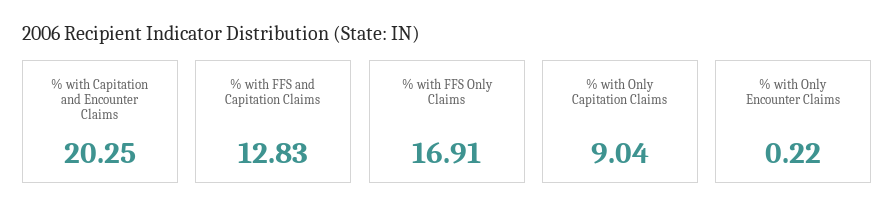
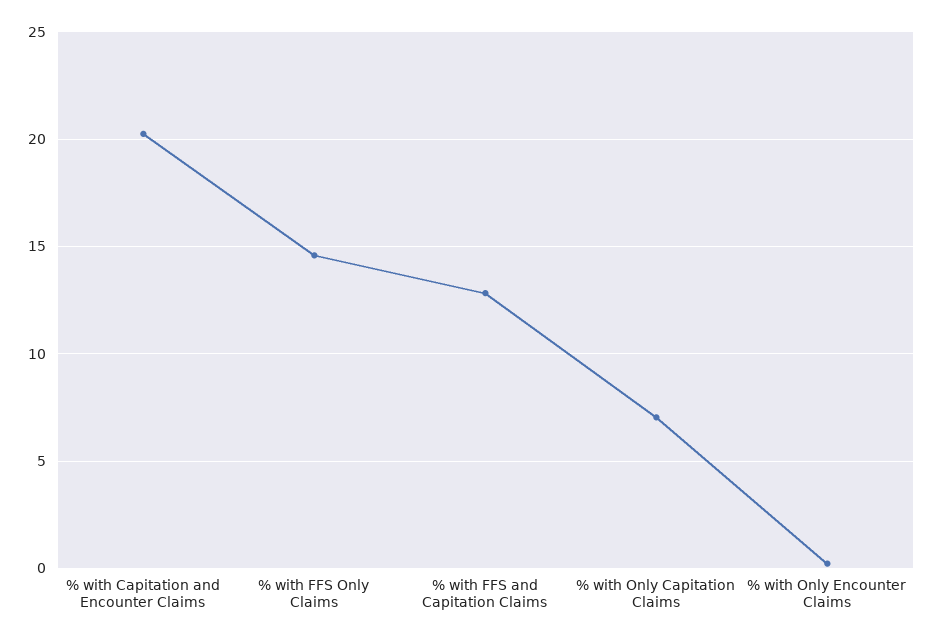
  {
    "% with Capitation and Encounter Claims": 20.25,
    "% with FFS and Capitation Claims": 12.83,
-   "% with FFS Only Claims": 16.91,
+   "% with FFS Only Claims": 14.5,
-   "% with Only Capitation Claims": 9.04,
+   "% with Only Capitation Claims": 7,
    "% with Only Encounter Claims": 0.22
  }

